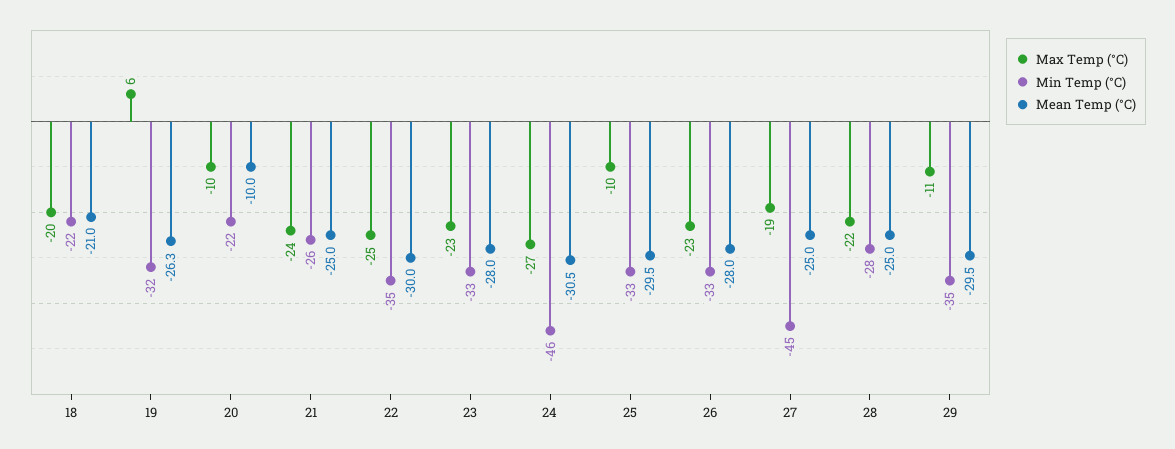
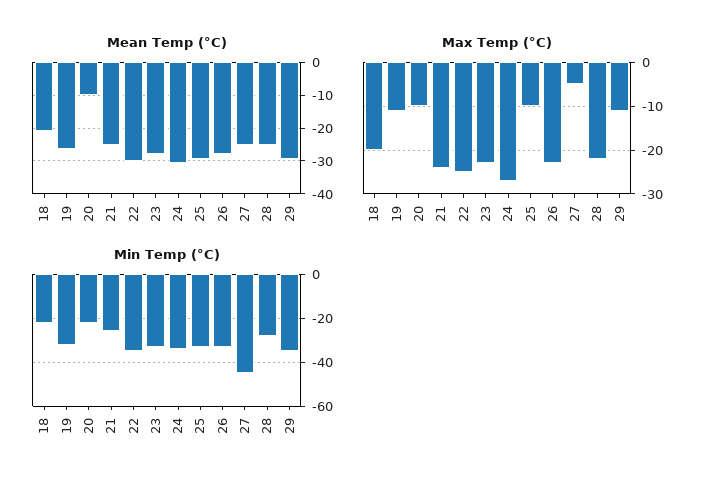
  {
    "Max Temp (°C)": {
      "18": -20,
-     "19": 6,
+     "19": -10,
      "20": -10,
      "21": -24,
      "22": -25,
      "23": -23,
      "24": -27,
      "25": -10,
      "26": -23,
-     "27": -19,
+     "27": -5,
      "28": -22,
      "29": -11
    },
    "Min Temp (°C)": {
      "18": -22,
      "19": -32,
      "20": -22,
      "21": -26,
      "22": -35,
      "23": -33,
-     "24": -46,
+     "24": -35,
      "25": -33,
      "26": -33,
      "27": -45,
      "28": -28,
      "29": -35
    },
    "Mean Temp (°C)": {
      "18": -21,
      "19": -26.3,
      "20": -10,
      "21": -25,
      "22": -30,
      "23": -28,
      "24": -30.5,
      "25": -29.5,
      "26": -28,
      "27": -25,
      "28": -25,
      "29": -29.5
    }
  }

